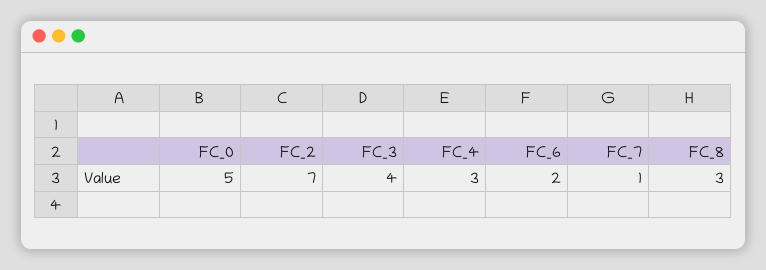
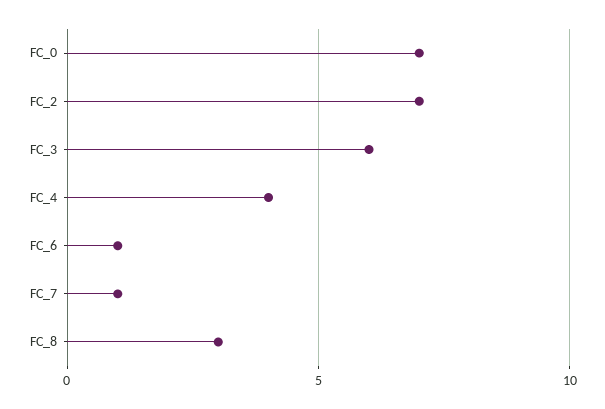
  {
-   "FC_0": 5,
+   "FC_0": 7,
    "FC_2": 7,
-   "FC_3": 4,
+   "FC_3": 6,
-   "FC_4": 3,
+   "FC_4": 4,
-   "FC_6": 2,
+   "FC_6": 1,
    "FC_7": 1,
    "FC_8": 3
  }

